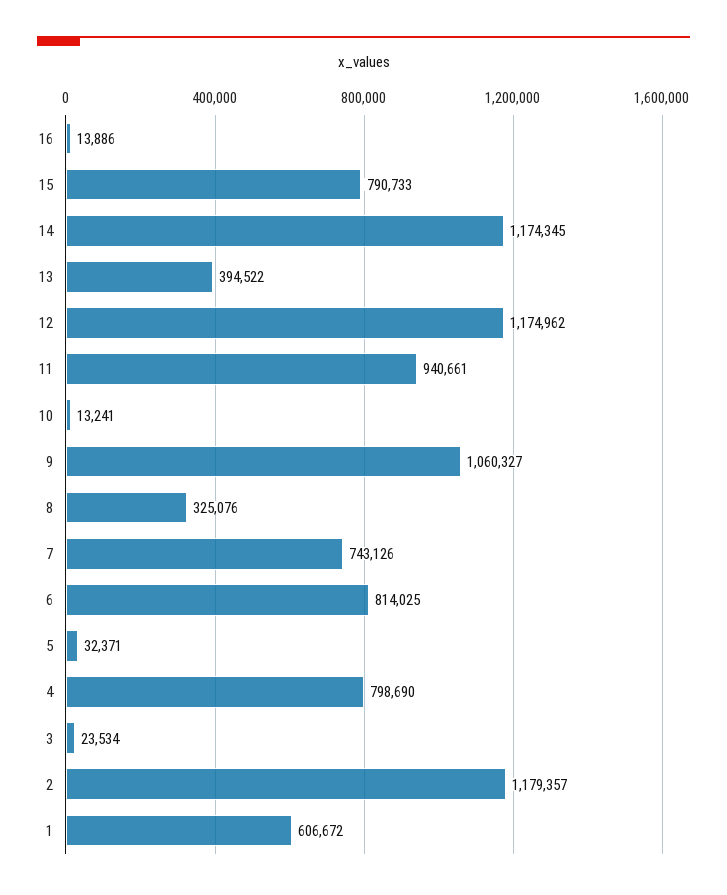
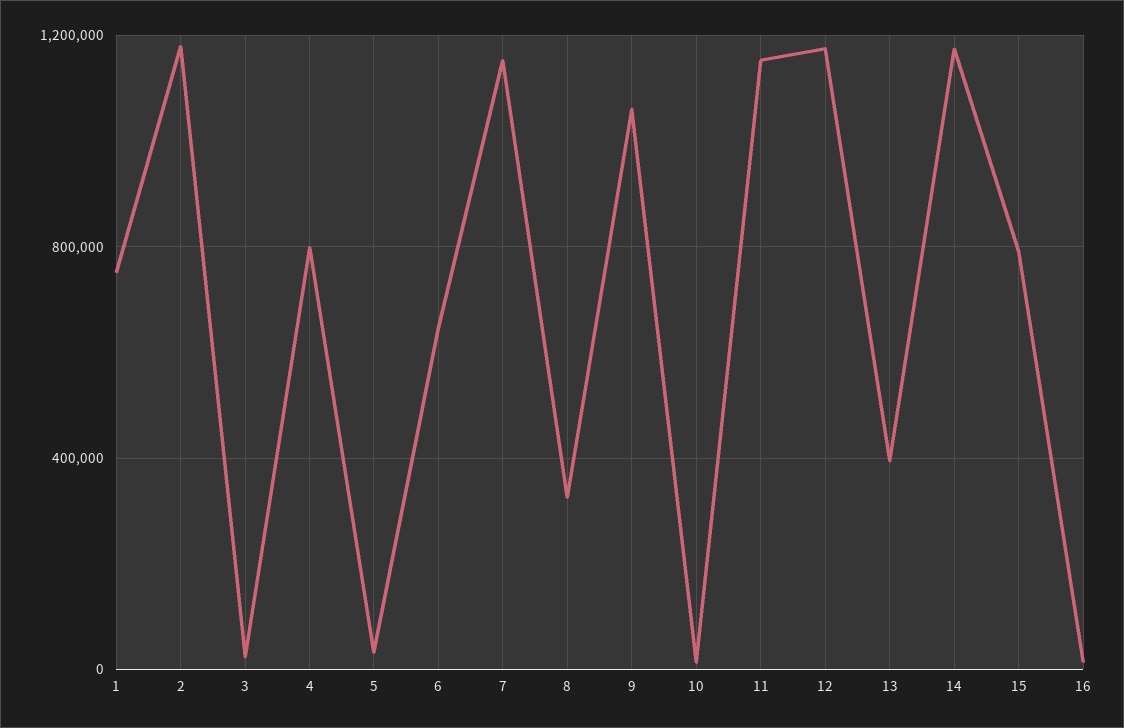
  {
    "16": 13886,
    "15": 790733,
    "14": 1174345,
    "13": 394522,
    "12": 1174962,
-   "11": 940661,
+   "11": 1150000,
    "10": 13241,
    "9": 1060327,
    "8": 325076,
-   "7": 743126,
+   "7": 1150000,
-   "6": 814025,
+   "6": 650000,
    "5": 32371,
    "4": 798690,
    "3": 23534,
    "2": 1179357,
-   "1": 606672
+   "1": 750000
  }

